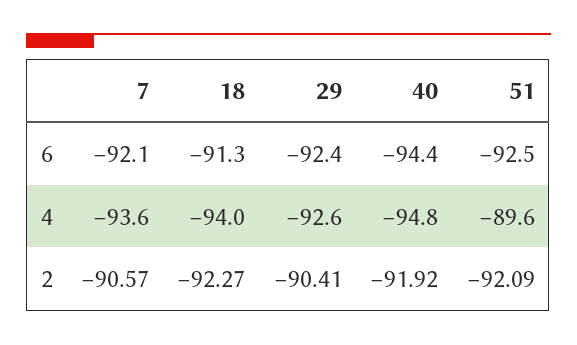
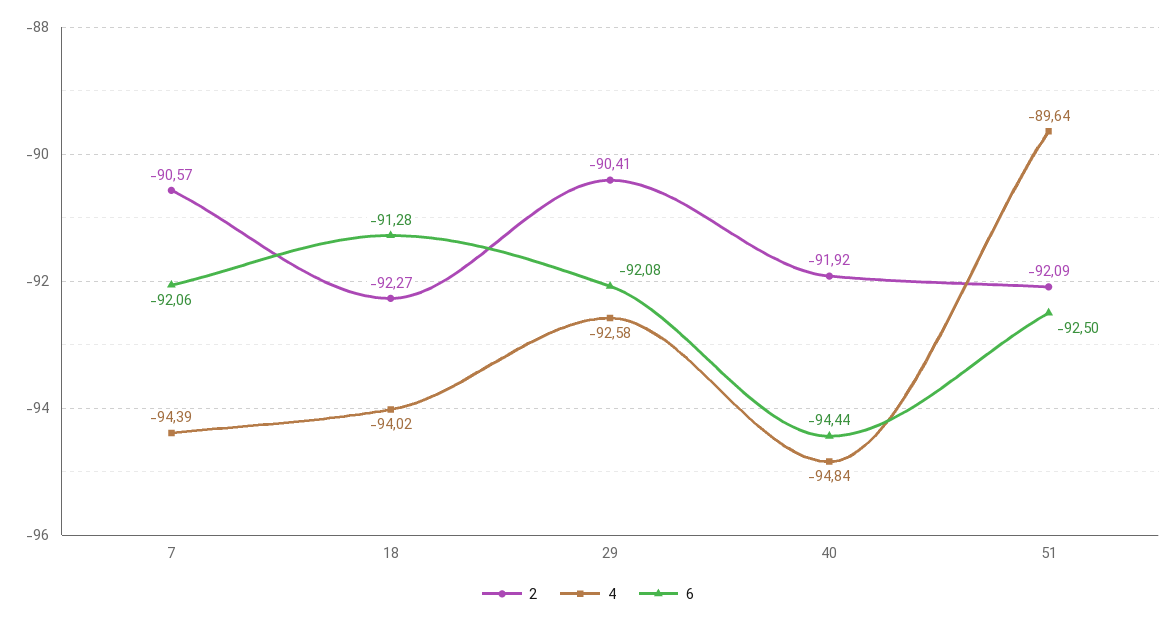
  {
    "6": {
      "7": -92.06,
      "18": -91.28,
-     "29": -92.4,
+     "29": -92.08,
      "40": -94.44,
      "51": -92.5
    },
    "4": {
-     "7": -93.6,
+     "7": -94.39,
      "18": -94.02,
      "29": -92.58,
      "40": -94.84,
      "51": -89.64
    },
    "2": {
      "7": -90.57,
      "18": -92.27,
      "29": -90.41,
      "40": -91.92,
      "51": -92.09
    }
  }

